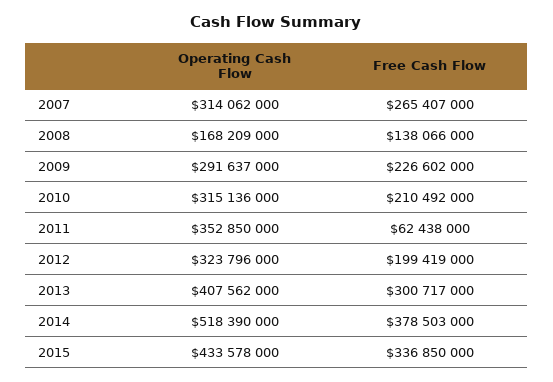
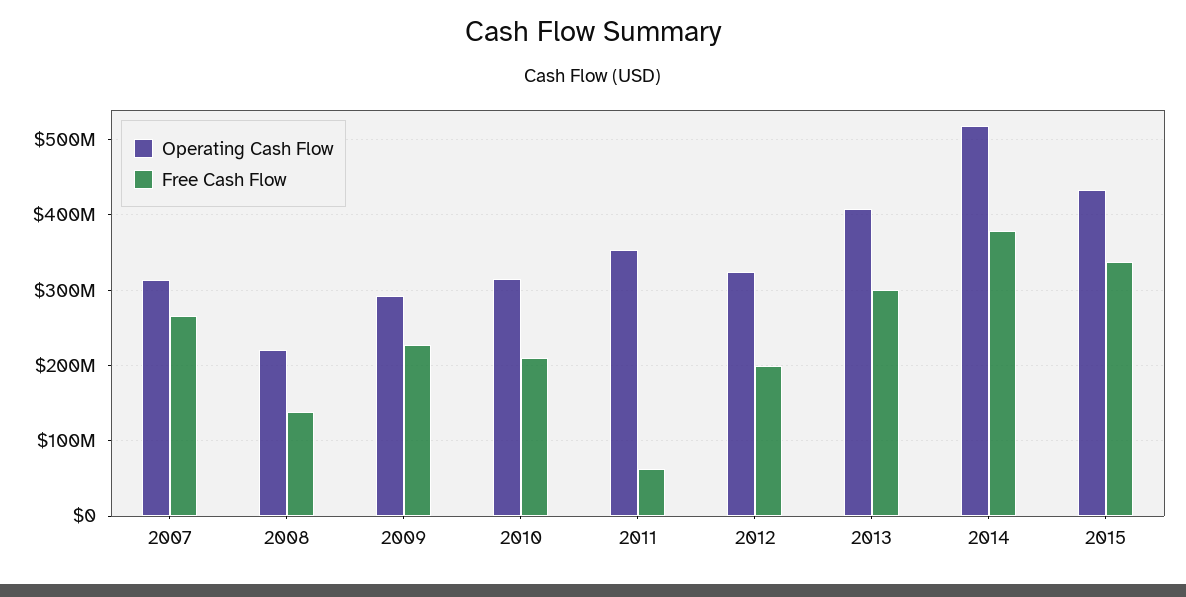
  {
    "Operating Cash Flow": {
      "2007": 314062000,
-     "2008": 168209000,
+     "2008": 220000000,
      "2009": 291637000,
      "2010": 315136000,
      "2011": 352850000,
      "2012": 323796000,
      "2013": 407562000,
      "2014": 518390000,
      "2015": 433578000
    },
    "Free Cash Flow": {
      "2007": 265407000,
      "2008": 138066000,
      "2009": 226602000,
      "2010": 210492000,
      "2011": 62438000,
      "2012": 199419000,
      "2013": 300717000,
      "2014": 378503000,
      "2015": 336850000
    }
  }

